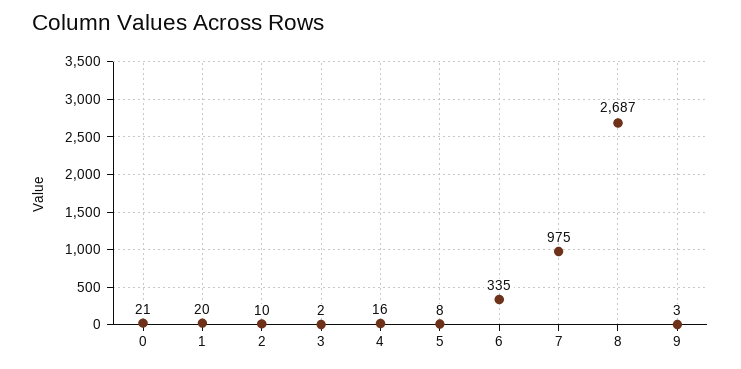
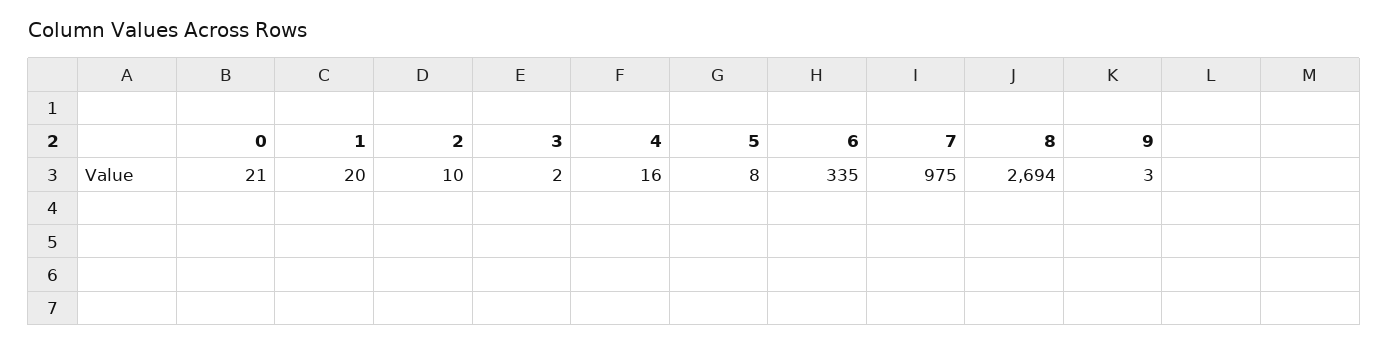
  {
    "0": 21,
    "1": 20,
    "2": 10,
    "3": 2,
    "4": 16,
    "5": 8,
    "6": 335,
    "7": 975,
-   "8": 2687,
+   "8": 2694,
    "9": 3
  }

